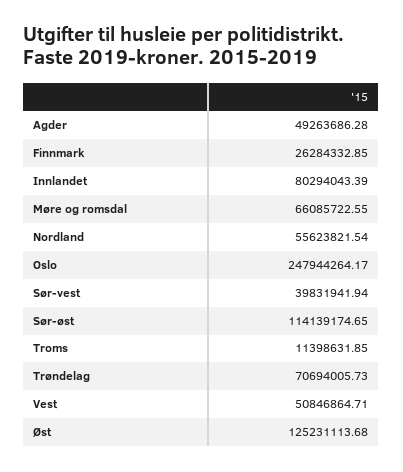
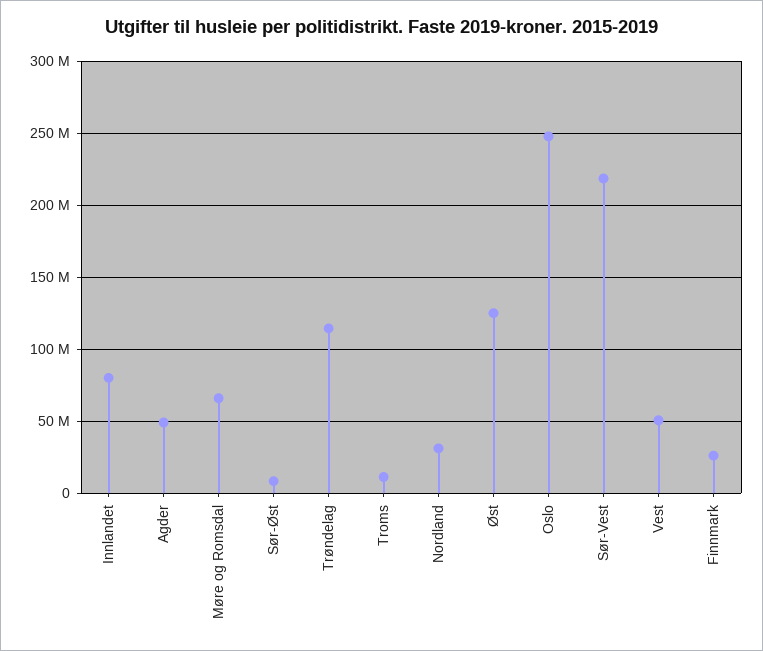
  {
    "Agder": 49263686.28,
    "Finnmark": 26284332.85,
    "Innlandet": 80294043.39,
    "Møre og romsdal": 66085722.55,
-   "Nordland": 55623821.54,
+   "Nordland": 30000000,
    "Oslo": 247944264.17,
-   "Sør-vest": 39831941.94,
+   "Sør-vest": 220000000,
-   "Sør-øst": 114139174.65,
+   "Sør-øst": 10000000,
    "Troms": 11398631.85,
-   "Trøndelag": 70694005.73,
+   "Trøndelag": 115000000,
    "Vest": 50846864.71,
    "Øst": 125231113.68
  }

